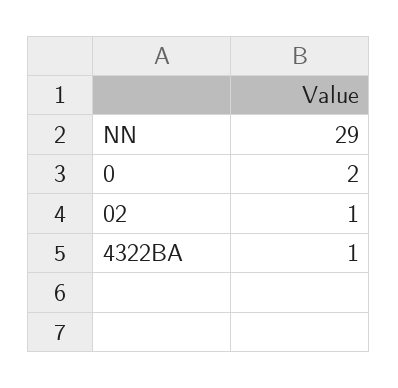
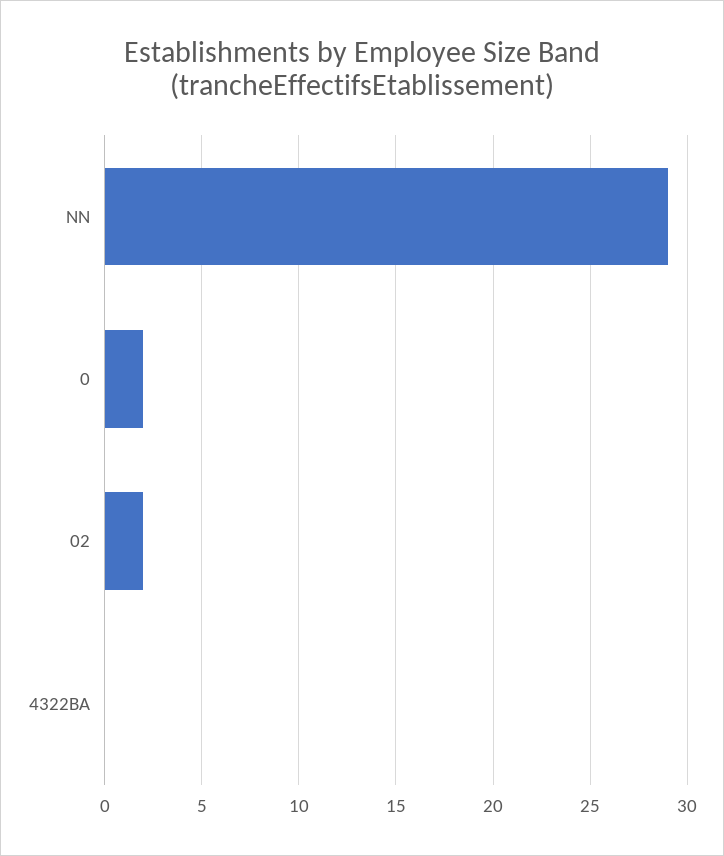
  {
    "NN": 29,
    "0": 2,
-   "02": 1,
+   "02": 2,
-   "4322BA": 1
+   "4322BA": 0
  }

